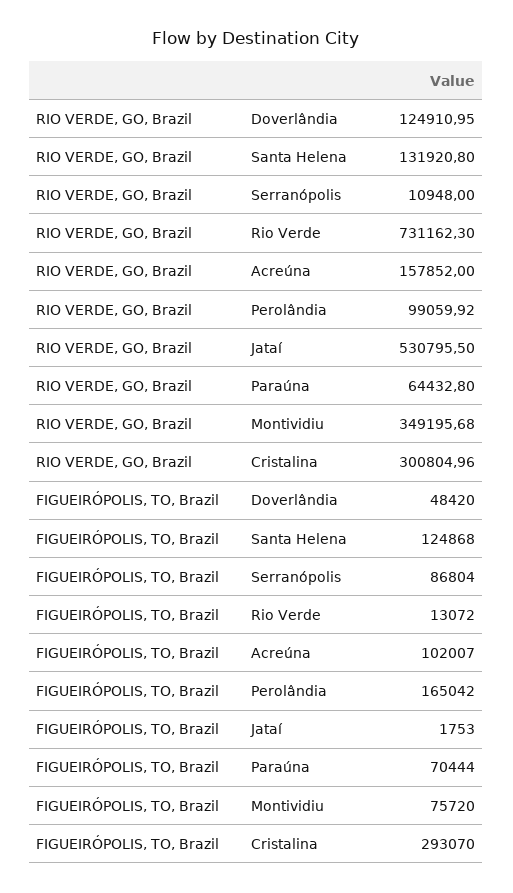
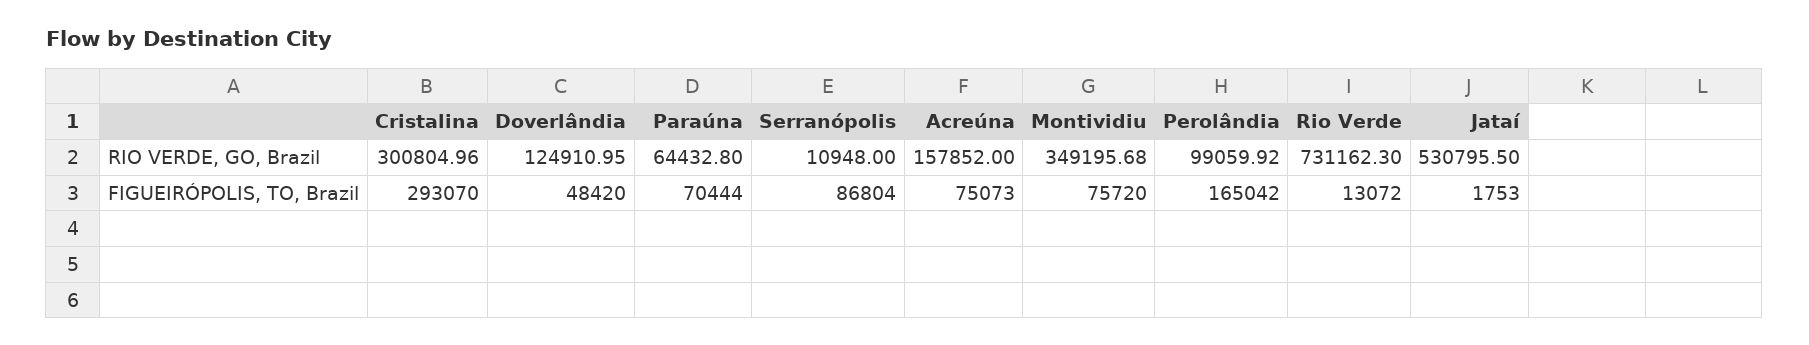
  {
    "RIO VERDE, GO, Brazil": {
      "Doverlândia": 124910.95,
-     "Santa Helena": 131920.8,
      "Serranópolis": 10948,
      "Rio Verde": 731162.3,
      "Acreúna": 157852,
      "Perolândia": 99059.92,
      "Jataí": 530795.5,
      "Paraúna": 64432.8,
      "Montividiu": 349195.68,
      "Cristalina": 300804.96
    },
    "FIGUEIRÓPOLIS, TO, Brazil": {
      "Doverlândia": 48420,
-     "Santa Helena": 124868,
      "Serranópolis": 86804,
      "Rio Verde": 13072,
-     "Acreúna": 102007,
+     "Acreúna": 75073,
      "Perolândia": 165042,
      "Jataí": 1753,
      "Paraúna": 70444,
      "Montividiu": 75720,
      "Cristalina": 293070
    }
  }

